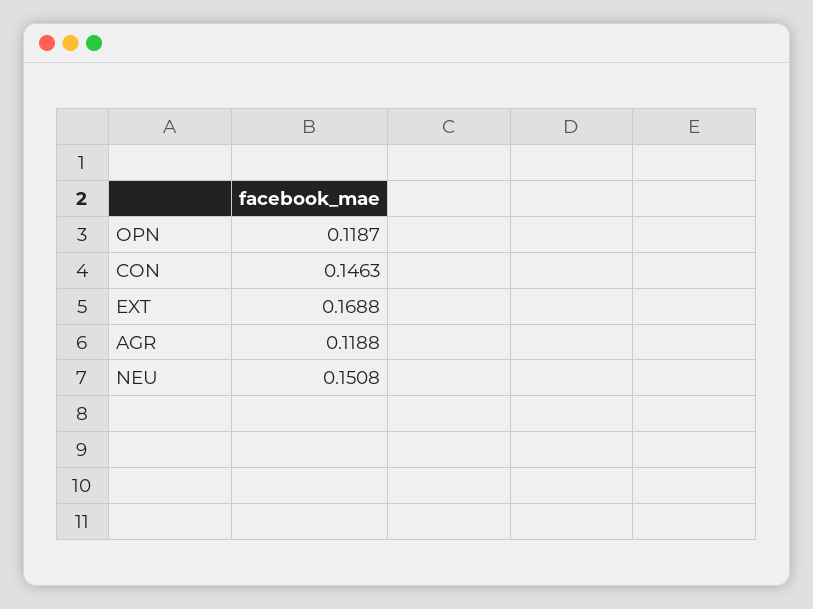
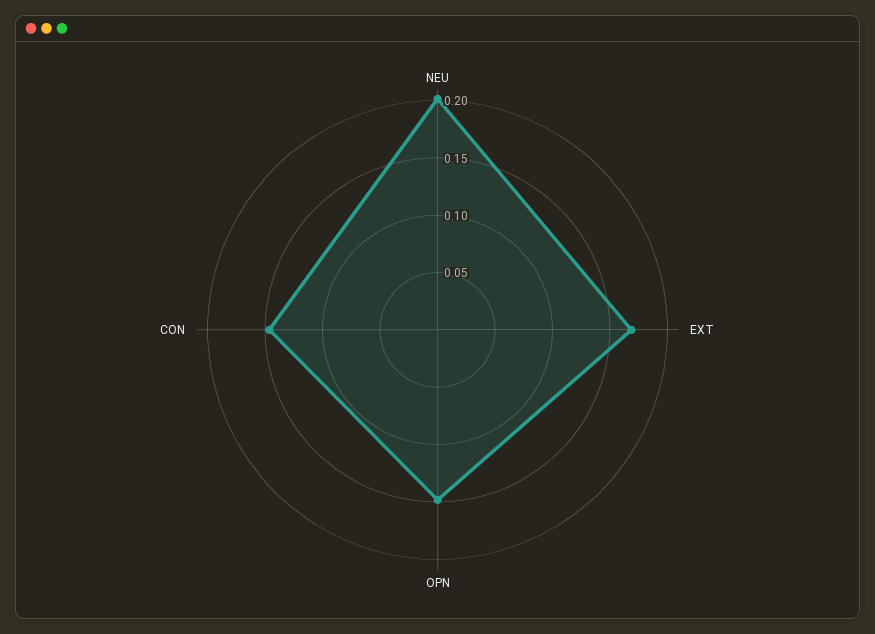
  {
-   "OPN": 0.1187,
+   "OPN": 0.15,
    "CON": 0.1463,
    "EXT": 0.1688,
-   "AGR": 0.1188,
-   "NEU": 0.1508
+   "NEU": 0.2
  }

